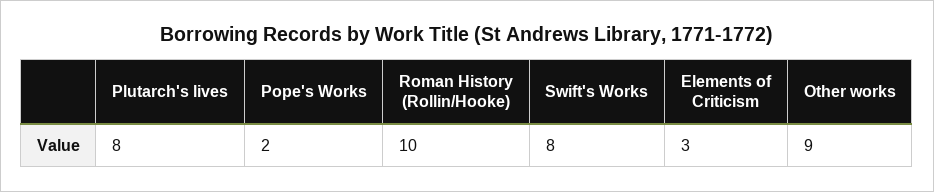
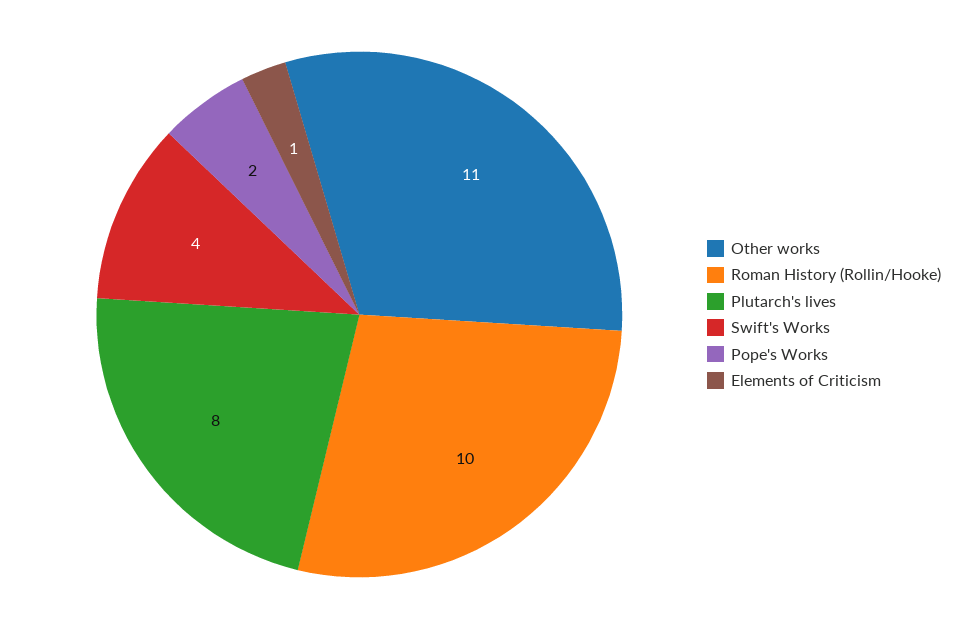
  {
    "Plutarch's lives": 8,
    "Pope's Works": 2,
    "Roman History (Rollin/Hooke)": 10,
-   "Swift's Works": 8,
+   "Swift's Works": 4,
-   "Elements of Criticism": 3,
+   "Elements of Criticism": 1,
-   "Other works": 9
+   "Other works": 11
  }

